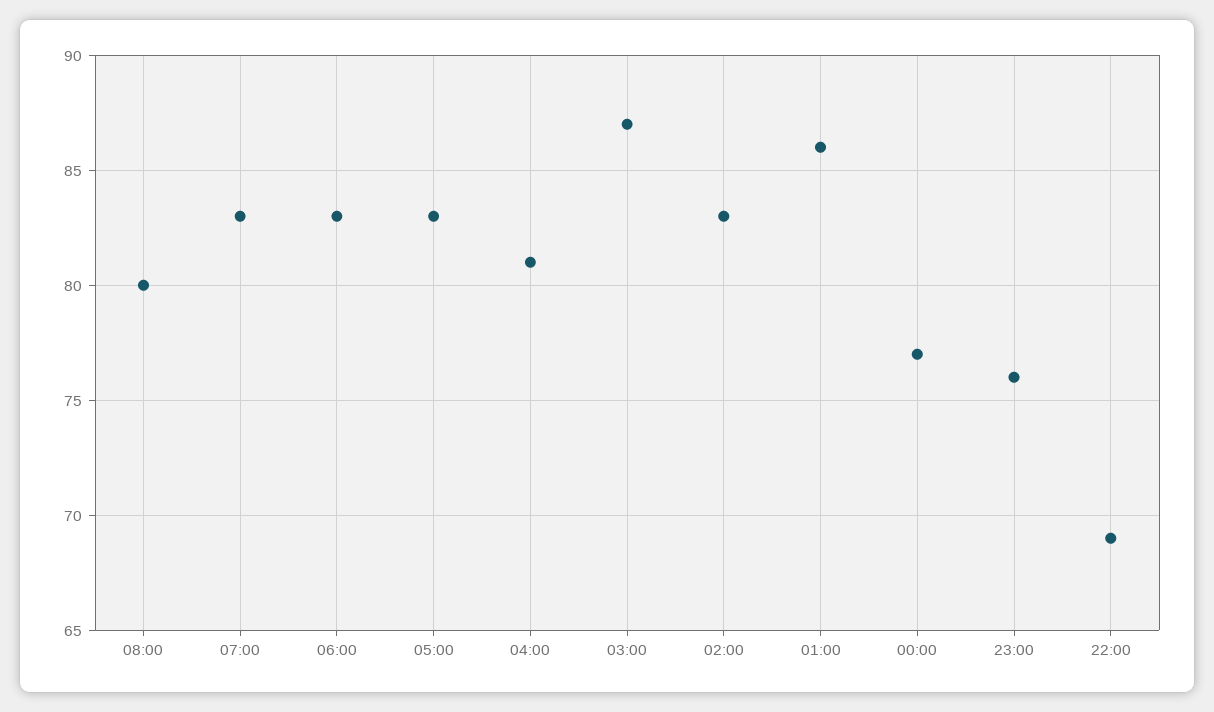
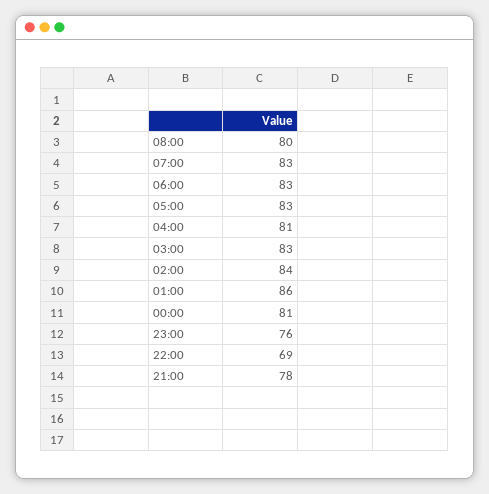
  {
    "08:00": 80,
    "07:00": 83,
    "06:00": 83,
    "05:00": 83,
    "04:00": 81,
-   "03:00": 87,
+   "03:00": 83,
-   "02:00": 83,
+   "02:00": 84,
    "01:00": 86,
-   "00:00": 77,
+   "00:00": 81,
    "23:00": 76,
-   "22:00": 69
+   "22:00": 69,
+   "21:00": 78
  }

